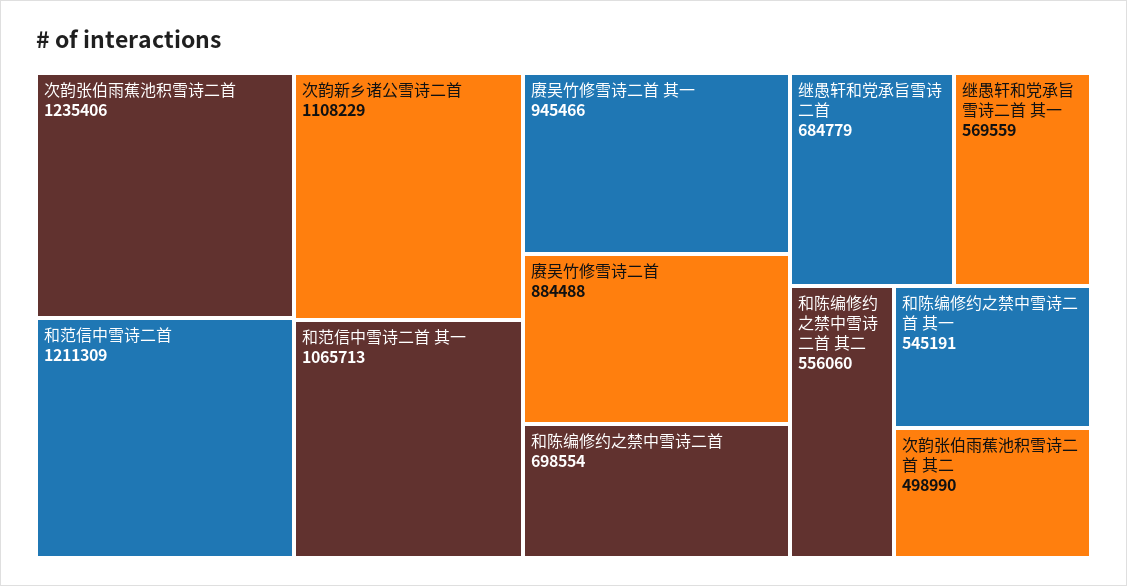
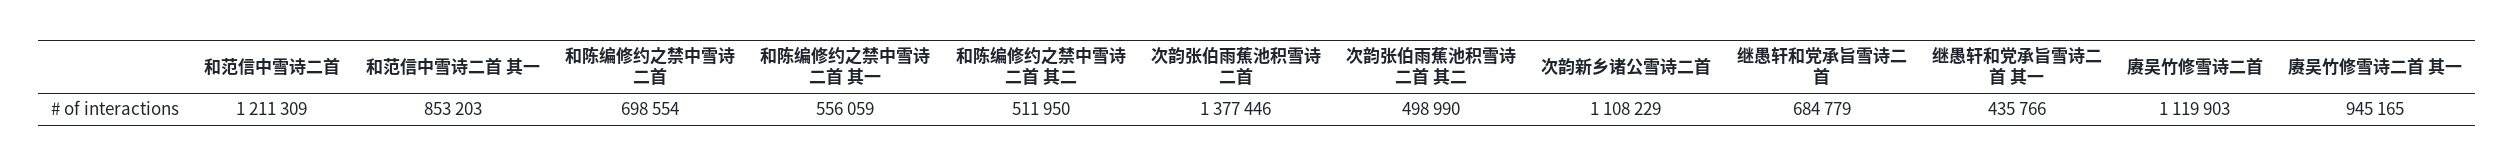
  {
-   "次韵张伯雨蕉池积雪诗二首": 1235406,
+   "次韵张伯雨蕉池积雪诗二首": 1377446,
    "和范信中雪诗二首": 1211309,
    "次韵新乡诸公雪诗二首": 1108229,
-   "和范信中雪诗二首 其一": 1065713,
+   "和范信中雪诗二首 其一": 853203,
-   "赓吴竹修雪诗二首 其一": 945466,
+   "赓吴竹修雪诗二首 其一": 945165,
-   "赓吴竹修雪诗二首": 884488,
+   "赓吴竹修雪诗二首": 1119903,
    "和陈编修约之禁中雪诗二首": 698554,
    "继愚轩和党承旨雪诗二首": 684779,
-   "继愚轩和党承旨雪诗二首 其一": 569559,
+   "继愚轩和党承旨雪诗二首 其一": 435766,
-   "和陈编修约之禁中雪诗二首 其二": 556060,
+   "和陈编修约之禁中雪诗二首 其二": 511950,
-   "和陈编修约之禁中雪诗二首 其一": 545191,
+   "和陈编修约之禁中雪诗二首 其一": 556059,
    "次韵张伯雨蕉池积雪诗二首 其二": 498990
  }

